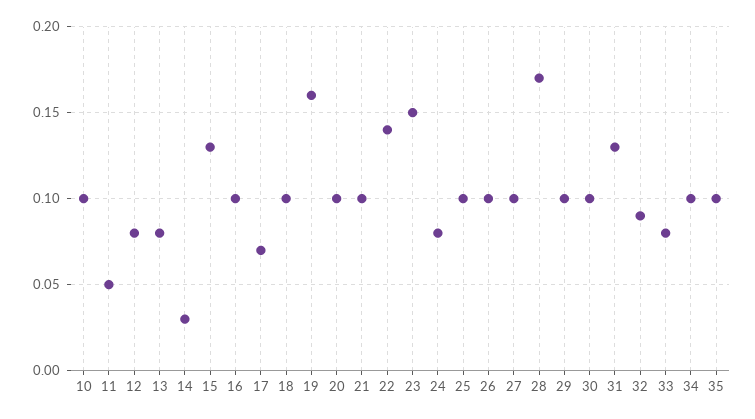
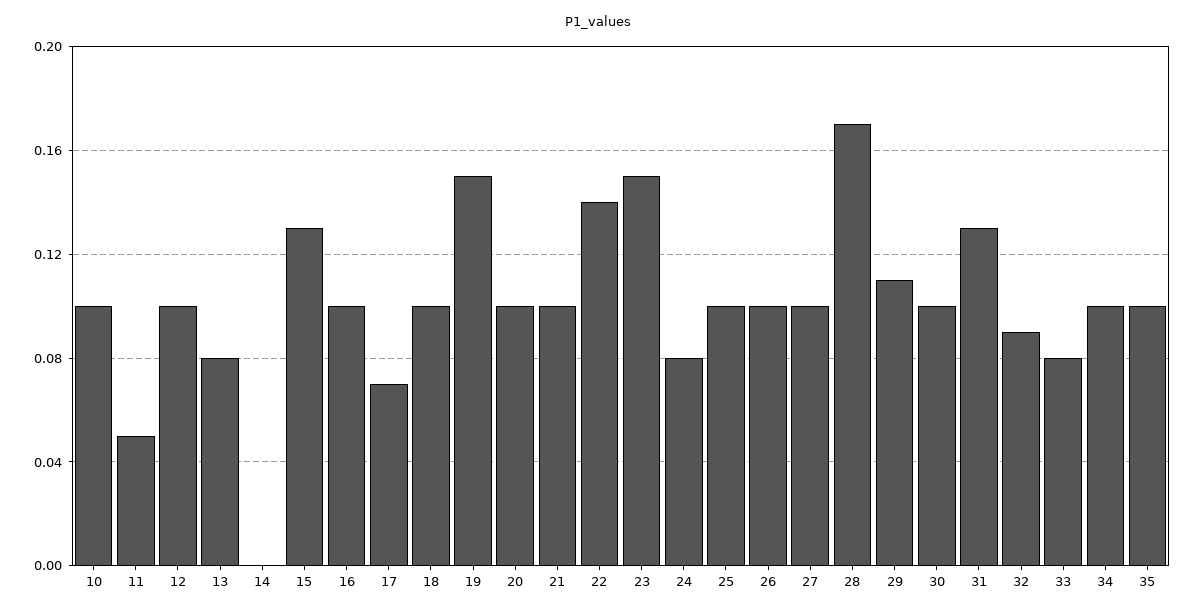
  {
    "10": 0.1,
    "11": 0.05,
-   "12": 0.08,
+   "12": 0.1,
    "13": 0.08,
-   "14": 0.03,
+   "14": 0,
    "15": 0.13,
    "16": 0.1,
    "17": 0.07,
    "18": 0.1,
-   "19": 0.16,
+   "19": 0.15,
    "20": 0.1,
    "21": 0.1,
    "22": 0.14,
    "23": 0.15,
    "24": 0.08,
    "25": 0.1,
    "26": 0.1,
    "27": 0.1,
    "28": 0.17,
-   "29": 0.1,
+   "29": 0.11,
    "30": 0.1,
    "31": 0.13,
    "32": 0.09,
    "33": 0.08,
    "34": 0.1,
    "35": 0.1
  }

